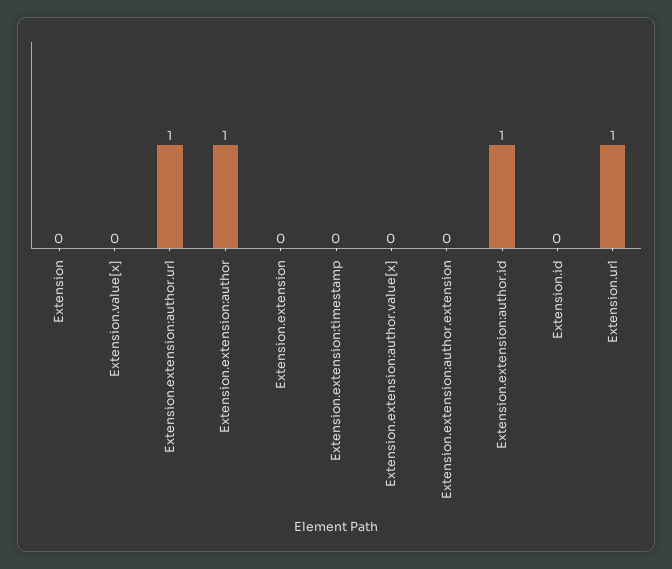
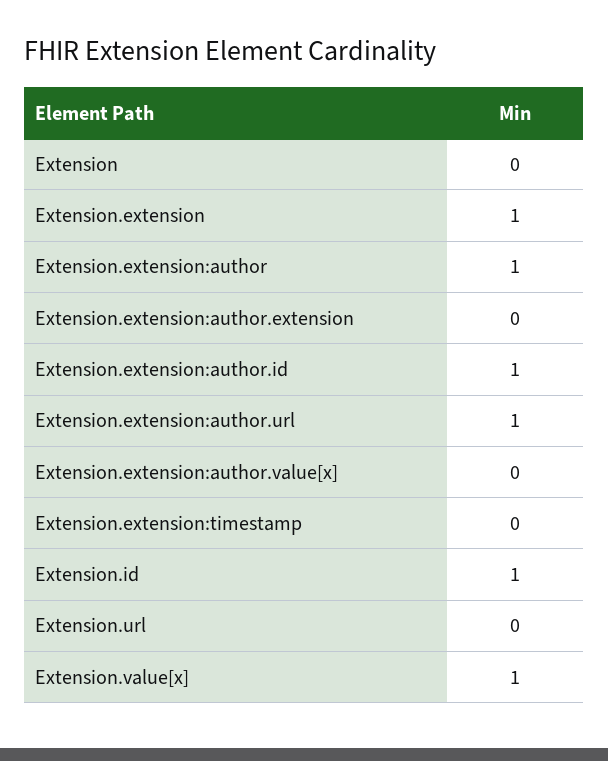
  {
    "Extension": 0,
-   "Extension.value[x]": 0,
+   "Extension.value[x]": 1,
    "Extension.extension:author.url": 1,
    "Extension.extension:author": 1,
-   "Extension.extension": 0,
+   "Extension.extension": 1,
    "Extension.extension:timestamp": 0,
    "Extension.extension:author.value[x]": 0,
    "Extension.extension:author.extension": 0,
    "Extension.extension:author.id": 1,
-   "Extension.id": 0,
+   "Extension.id": 1,
-   "Extension.url": 1
+   "Extension.url": 0
  }

